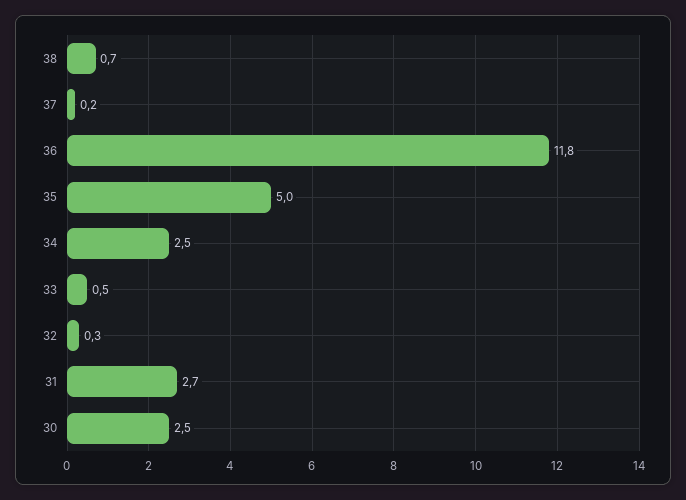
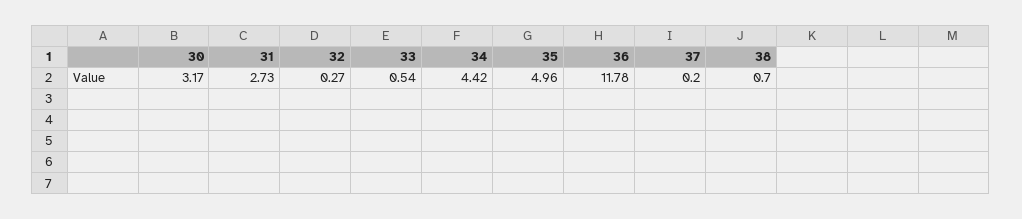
  {
    "38": 0.7,
    "37": 0.2,
    "36": 11.78,
    "35": 4.96,
-   "34": 2.5,
+   "34": 4.42,
    "33": 0.54,
    "32": 0.27,
    "31": 2.73,
-   "30": 2.5
+   "30": 3.17
  }

